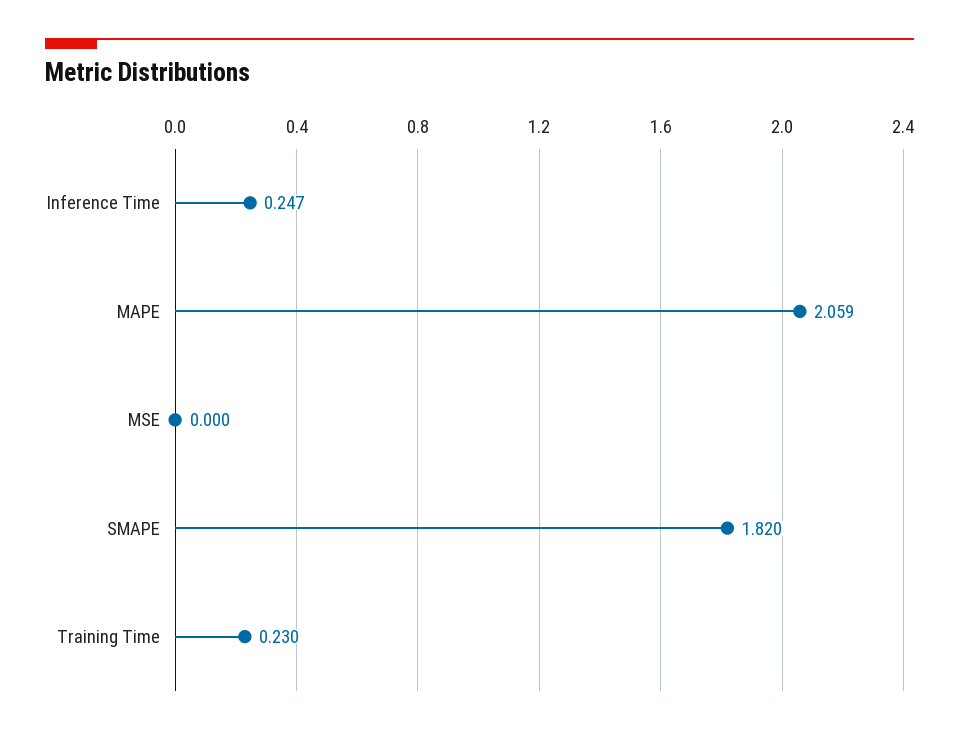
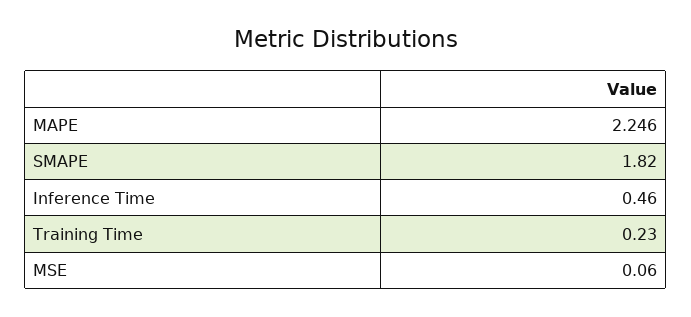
  {
-   "Inference Time": 0.247,
+   "Inference Time": 0.46,
-   "MAPE": 2.059,
+   "MAPE": 2.246,
-   "MSE": 0,
+   "MSE": 0.06,
    "SMAPE": 1.82,
    "Training Time": 0.23
  }

